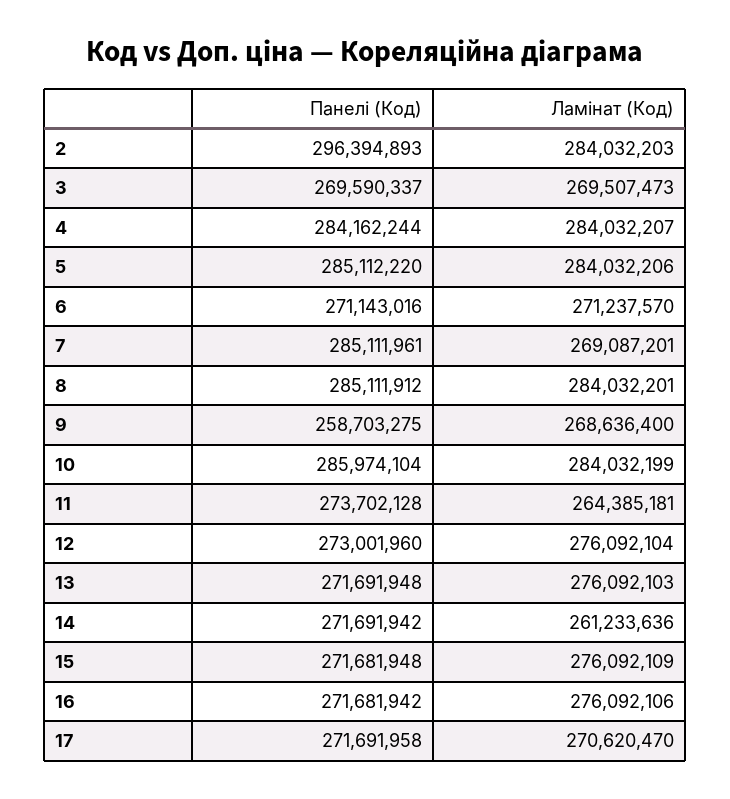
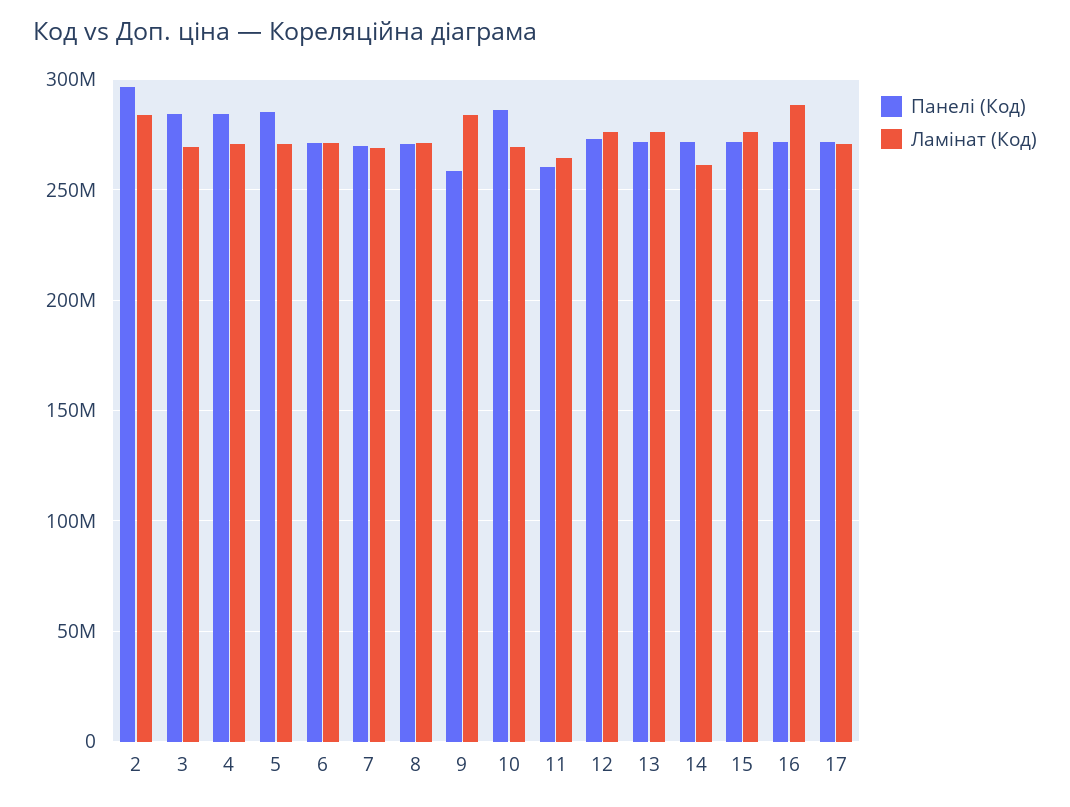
  {
    "Панелі (Код)": {
      "2": 296394893,
-     "3": 269590337,
+     "3": 285000000,
      "4": 284162244,
      "5": 285112220,
      "6": 271143016,
-     "7": 285111961,
+     "7": 270000000,
-     "8": 285111912,
+     "8": 270000000,
      "9": 258703275,
      "10": 285974104,
-     "11": 273702128,
+     "11": 260000000,
      "12": 273001960,
      "13": 271691948,
      "14": 271691942,
      "15": 271681948,
      "16": 271681942,
      "17": 271691958
    },
    "Ламінат (Код)": {
      "2": 284032203,
      "3": 269507473,
-     "4": 284032207,
+     "4": 270000000,
-     "5": 284032206,
+     "5": 270000000,
      "6": 271237570,
      "7": 269087201,
-     "8": 284032201,
+     "8": 270000000,
-     "9": 268636400,
+     "9": 285000000,
-     "10": 284032199,
+     "10": 270000000,
      "11": 264385181,
      "12": 276092104,
      "13": 276092103,
      "14": 261233636,
      "15": 276092109,
-     "16": 276092106,
+     "16": 290000000,
      "17": 270620470
    }
  }

